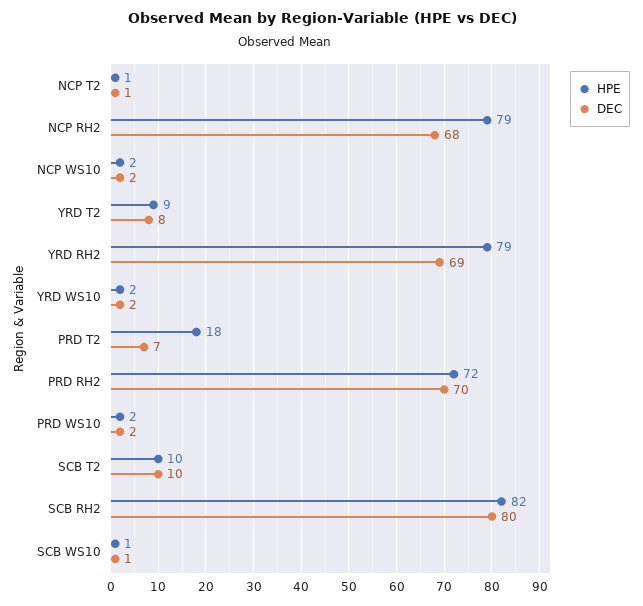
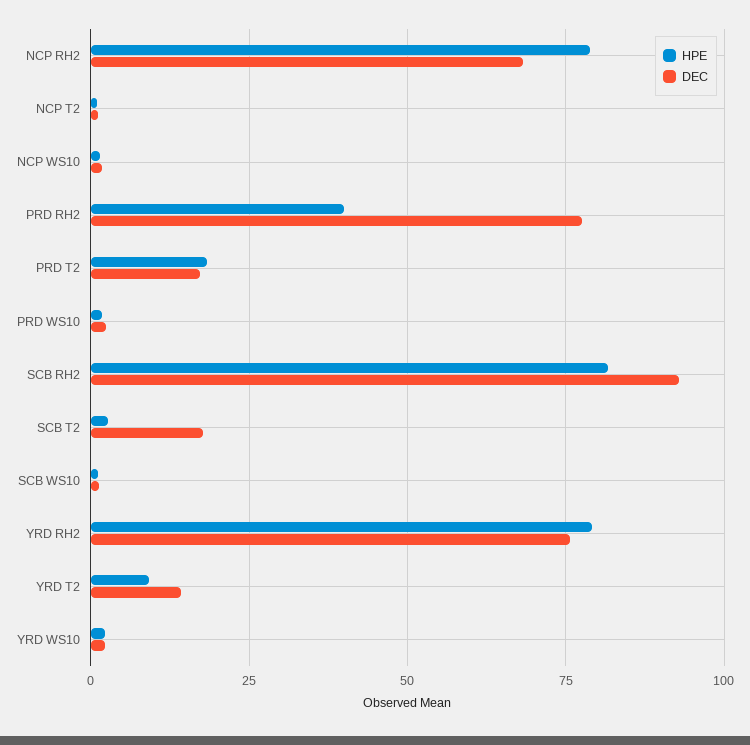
  {
    "HPE": {
      "NCP T2": 1,
      "NCP RH2": 79,
      "NCP WS10": 2,
      "YRD T2": 9,
      "YRD RH2": 79,
      "YRD WS10": 2,
      "PRD T2": 18,
-     "PRD RH2": 72,
+     "PRD RH2": 40,
      "PRD WS10": 2,
-     "SCB T2": 10,
+     "SCB T2": 2.5,
      "SCB RH2": 82,
      "SCB WS10": 1
    },
    "DEC": {
      "NCP T2": 1,
      "NCP RH2": 68,
      "NCP WS10": 2,
-     "YRD T2": 8,
+     "YRD T2": 15,
-     "YRD RH2": 69,
+     "YRD RH2": 75,
      "YRD WS10": 2,
-     "PRD T2": 7,
+     "PRD T2": 17.5,
-     "PRD RH2": 70,
+     "PRD RH2": 77.5,
      "PRD WS10": 2,
-     "SCB T2": 10,
+     "SCB T2": 17.5,
-     "SCB RH2": 80,
+     "SCB RH2": 92.5,
      "SCB WS10": 1
    }
  }

